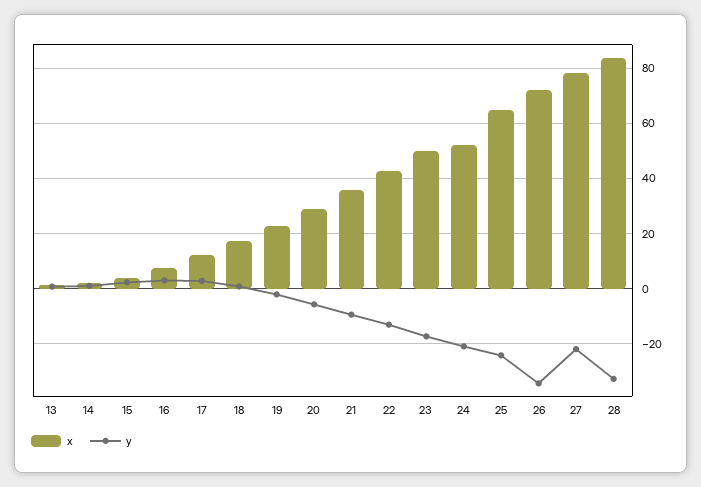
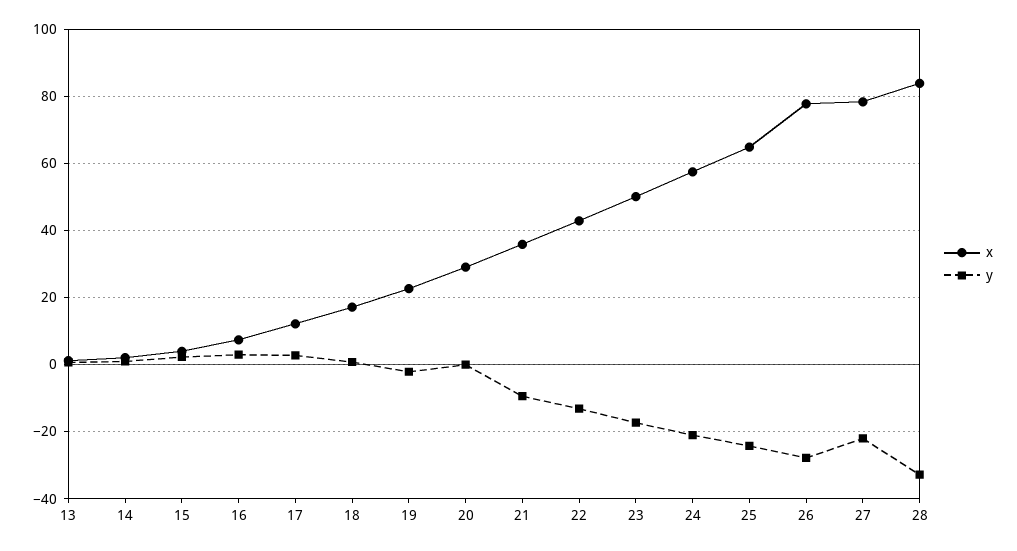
  {
    "x": {
      "13": 2,
      "14": 2,
      "15": 4,
      "16": 8,
      "17": 12,
      "18": 18,
      "19": 22,
      "20": 30,
      "21": 36,
      "22": 42,
      "23": 50,
-     "24": 52.5,
+     "24": 58,
      "25": 64,
-     "26": 72.5,
+     "26": 78,
      "27": 78,
      "28": 84
    },
    "y": {
      "13": 0,
      "14": 2,
      "15": 2,
      "16": 4,
      "17": 2,
      "18": 0,
      "19": -2,
-     "20": -5,
+     "20": 0,
      "21": -10,
      "22": -14,
      "23": -18,
      "24": -22,
      "25": -24,
-     "26": -35,
+     "26": -28,
      "27": -22,
      "28": -32
    }
  }

